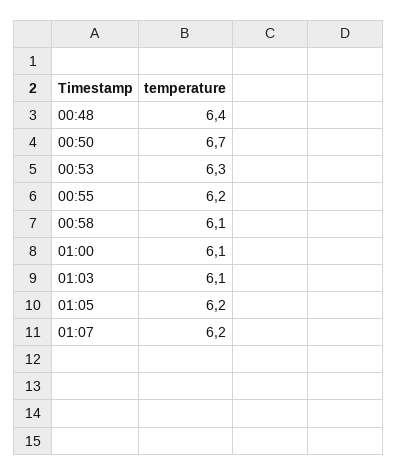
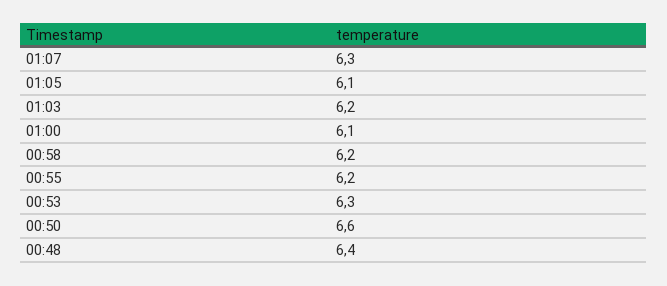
  {
    "00:48": 6.4,
-   "00:50": 6.7,
+   "00:50": 6.6,
    "00:53": 6.3,
    "00:55": 6.2,
-   "00:58": 6.1,
+   "00:58": 6.2,
    "01:00": 6.1,
-   "01:03": 6.1,
+   "01:03": 6.2,
-   "01:05": 6.2,
+   "01:05": 6.1,
-   "01:07": 6.2
+   "01:07": 6.3
  }

